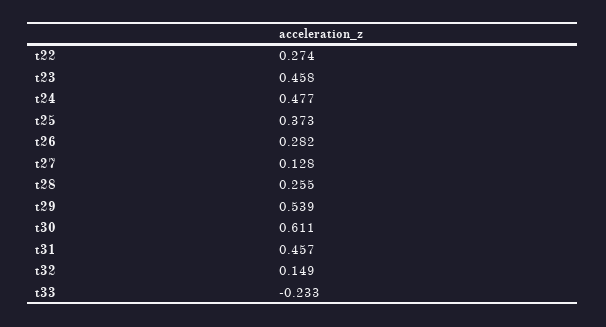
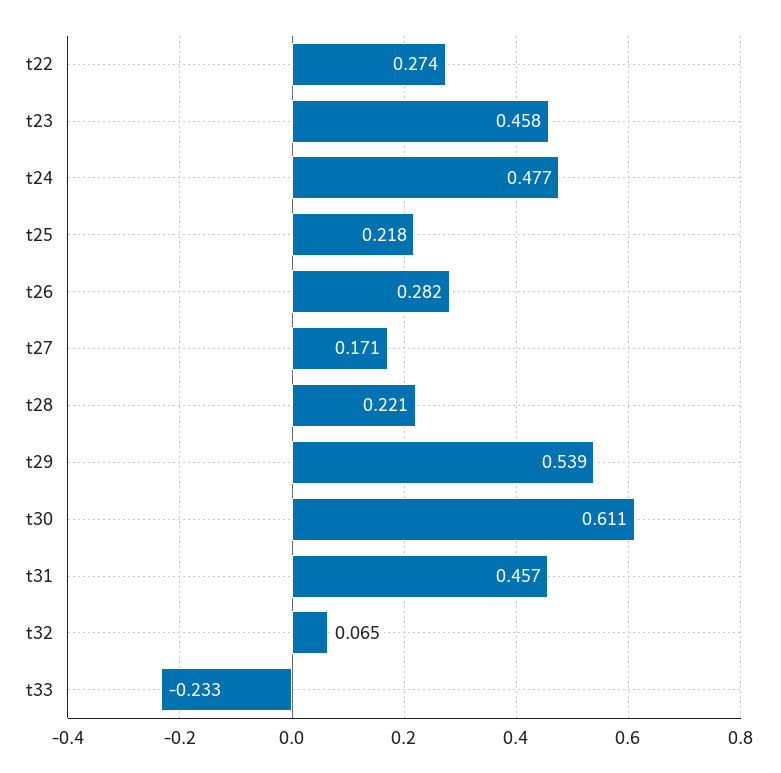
  {
    "t22": 0.274,
    "t23": 0.458,
    "t24": 0.477,
-   "t25": 0.373,
+   "t25": 0.218,
    "t26": 0.282,
-   "t27": 0.128,
+   "t27": 0.171,
-   "t28": 0.255,
+   "t28": 0.221,
    "t29": 0.539,
    "t30": 0.611,
    "t31": 0.457,
-   "t32": 0.149,
+   "t32": 0.065,
    "t33": -0.233
  }

